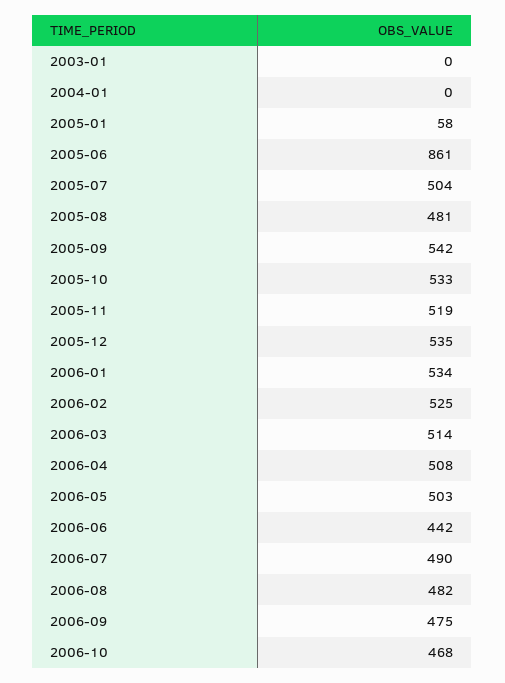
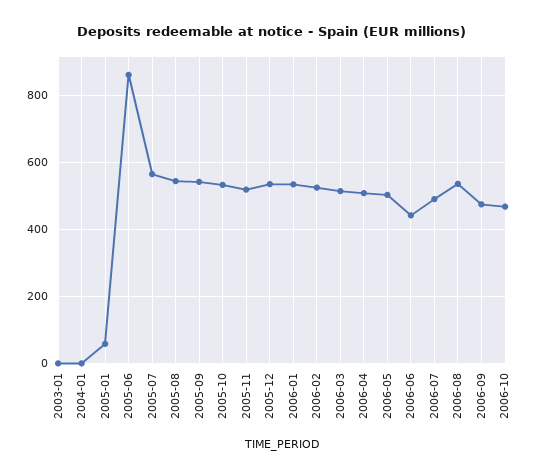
  {
    "2003-01": 0,
    "2004-01": 0,
    "2005-01": 58,
    "2005-06": 861,
-   "2005-07": 504,
+   "2005-07": 560,
-   "2005-08": 481,
+   "2005-08": 540,
    "2005-09": 542,
    "2005-10": 533,
    "2005-11": 519,
    "2005-12": 535,
    "2006-01": 534,
    "2006-02": 525,
    "2006-03": 514,
    "2006-04": 508,
    "2006-05": 503,
    "2006-06": 442,
    "2006-07": 490,
-   "2006-08": 482,
+   "2006-08": 540,
    "2006-09": 475,
    "2006-10": 468
  }

